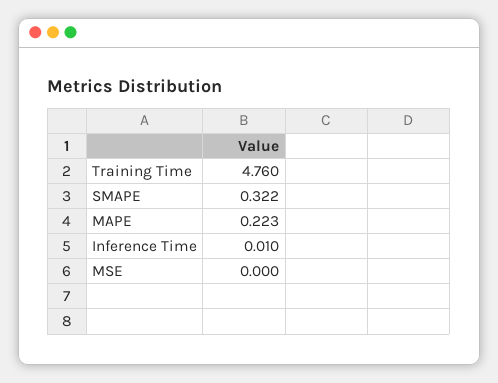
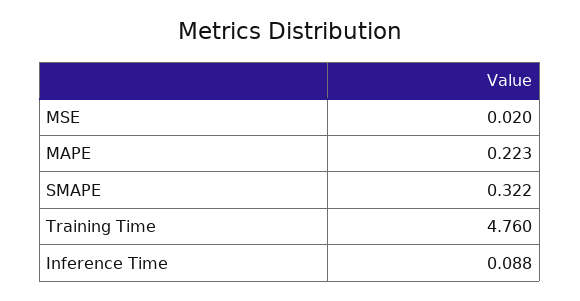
  {
    "Training Time": 4.76,
    "SMAPE": 0.322,
    "MAPE": 0.223,
-   "Inference Time": 0.01,
+   "Inference Time": 0.088,
-   "MSE": 0
+   "MSE": 0.02
  }

